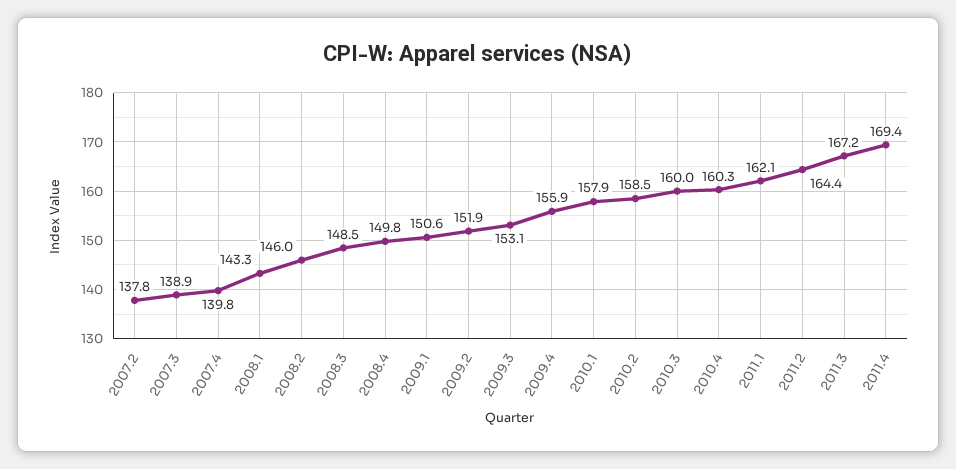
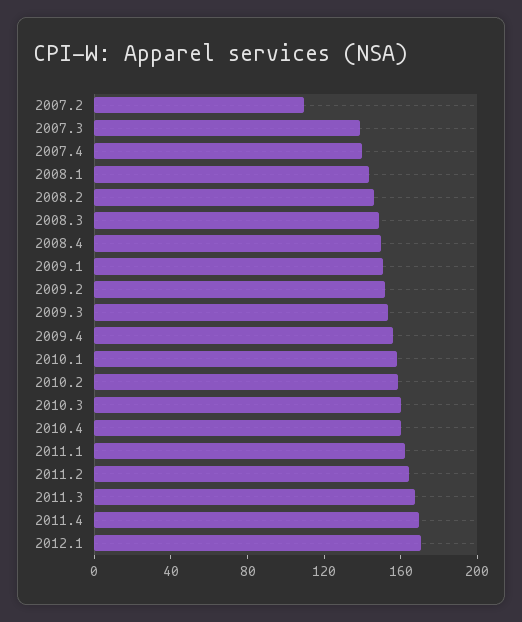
  {
-   "2007.2": 137.8,
+   "2007.2": 110,
    "2007.3": 138.9,
    "2007.4": 139.8,
    "2008.1": 143.3,
    "2008.2": 146,
    "2008.3": 148.5,
    "2008.4": 149.8,
    "2009.1": 150.6,
    "2009.2": 151.9,
    "2009.3": 153.1,
    "2009.4": 155.9,
    "2010.1": 157.9,
    "2010.2": 158.5,
    "2010.3": 160,
    "2010.4": 160.3,
    "2011.1": 162.1,
    "2011.2": 164.4,
    "2011.3": 167.2,
-   "2011.4": 169.4
+   "2011.4": 169.4,
+   "2012.1": 170
  }

